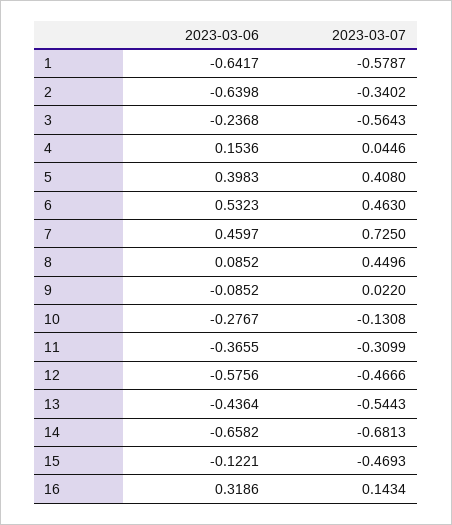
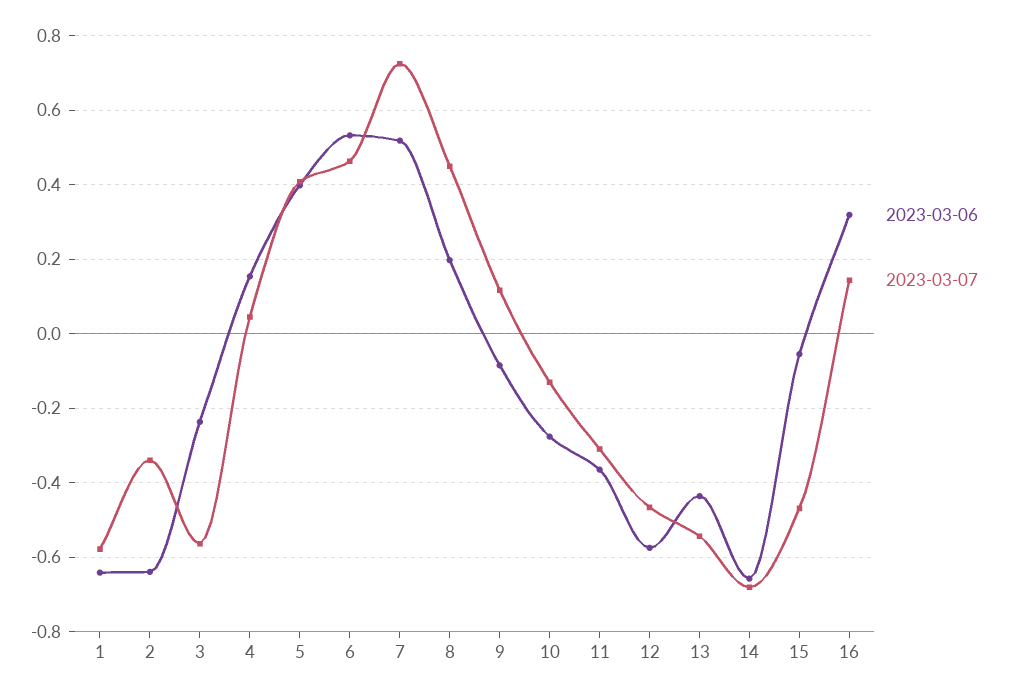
  {
    "2023-03-06": {
      "1": -0.6417,
      "2": -0.6398,
      "3": -0.2368,
      "4": 0.1536,
      "5": 0.3983,
      "6": 0.5323,
-     "7": 0.4597,
+     "7": 0.52,
-     "8": 0.0852,
+     "8": 0.2,
      "9": -0.0852,
      "10": -0.2767,
      "11": -0.3655,
      "12": -0.5756,
      "13": -0.4364,
      "14": -0.6582,
-     "15": -0.1221,
+     "15": -0.06,
      "16": 0.3186
    },
    "2023-03-07": {
      "1": -0.5787,
      "2": -0.3402,
      "3": -0.5643,
      "4": 0.0446,
      "5": 0.408,
      "6": 0.463,
      "7": 0.725,
      "8": 0.4496,
-     "9": 0.022,
+     "9": 0.12,
      "10": -0.1308,
      "11": -0.3099,
      "12": -0.4666,
      "13": -0.5443,
      "14": -0.6813,
      "15": -0.4693,
      "16": 0.1434
    }
  }

